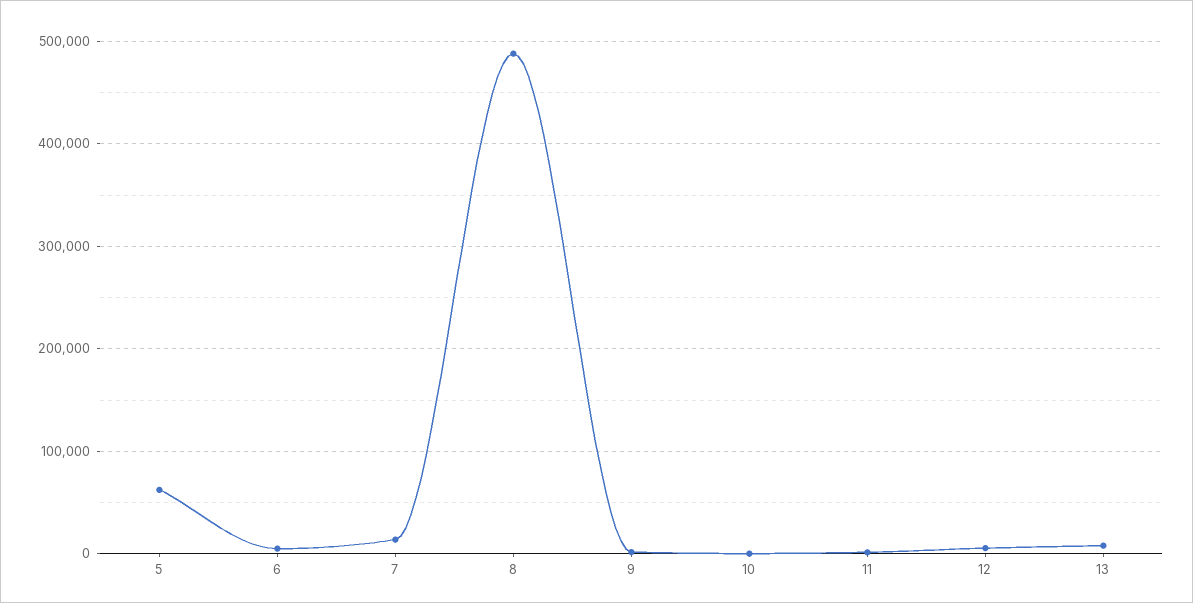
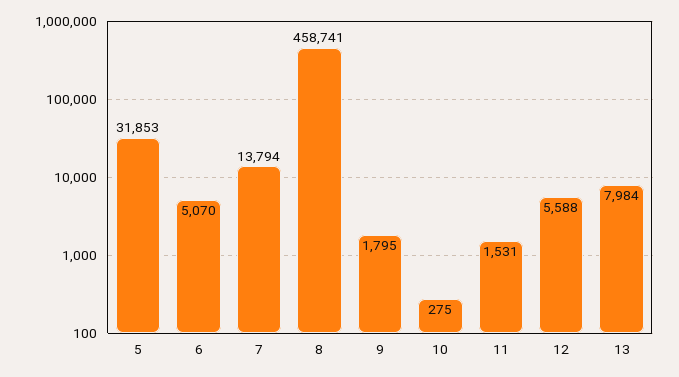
  {
-   "5": 60000,
+   "5": 31853,
    "6": 5070,
    "7": 13794,
-   "8": 490000,
+   "8": 458741,
    "9": 1795,
    "10": 275,
    "11": 1531,
    "12": 5588,
    "13": 7984
  }

